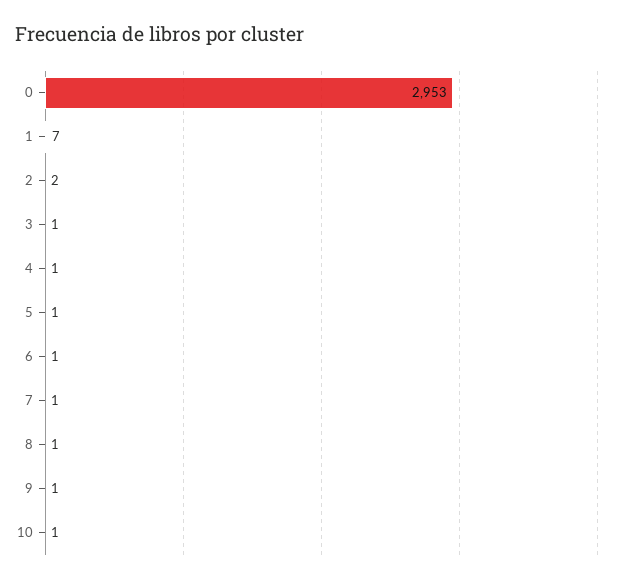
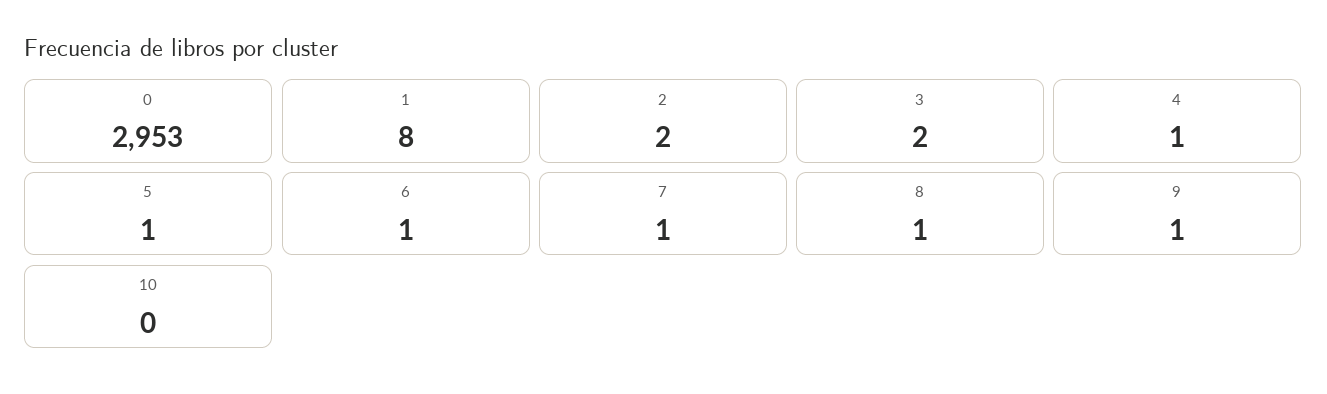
  {
    "0": 2953,
-   "1": 7,
+   "1": 8,
    "2": 2,
-   "3": 1,
+   "3": 2,
    "4": 1,
    "5": 1,
    "6": 1,
    "7": 1,
    "8": 1,
    "9": 1,
-   "10": 1
+   "10": 0
  }

